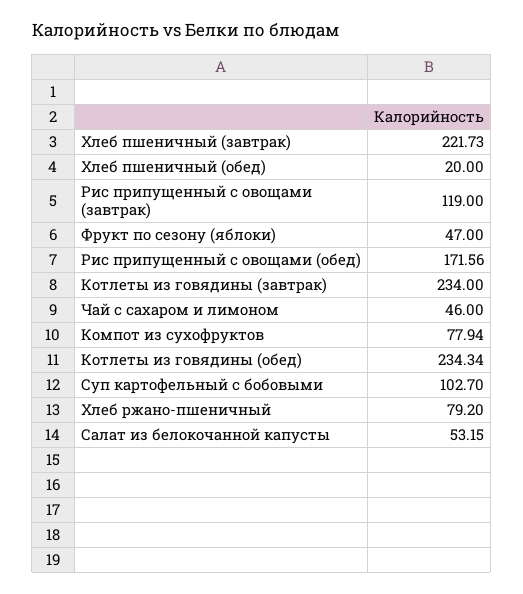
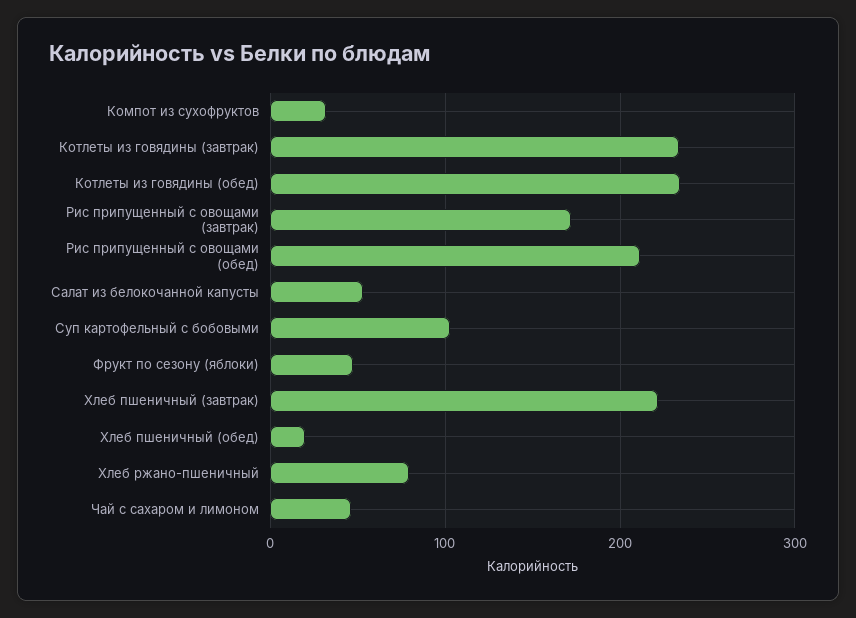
  {
    "Хлеб пшеничный (завтрак)": 221.73,
    "Хлеб пшеничный (обед)": 20,
-   "Рис припущенный с овощами (завтрак)": 119,
+   "Рис припущенный с овощами (завтрак)": 170,
    "Фрукт по сезону (яблоки)": 47,
-   "Рис припущенный с овощами (обед)": 171.56,
+   "Рис припущенный с овощами (обед)": 210,
    "Котлеты из говядины (завтрак)": 234,
    "Чай с сахаром и лимоном": 46,
-   "Компот из сухофруктов": 77.94,
+   "Компот из сухофруктов": 30,
    "Котлеты из говядины (обед)": 234.34,
    "Суп картофельный с бобовыми": 102.7,
    "Хлеб ржано-пшеничный": 79.2,
    "Салат из белокочанной капусты": 53.15
  }

